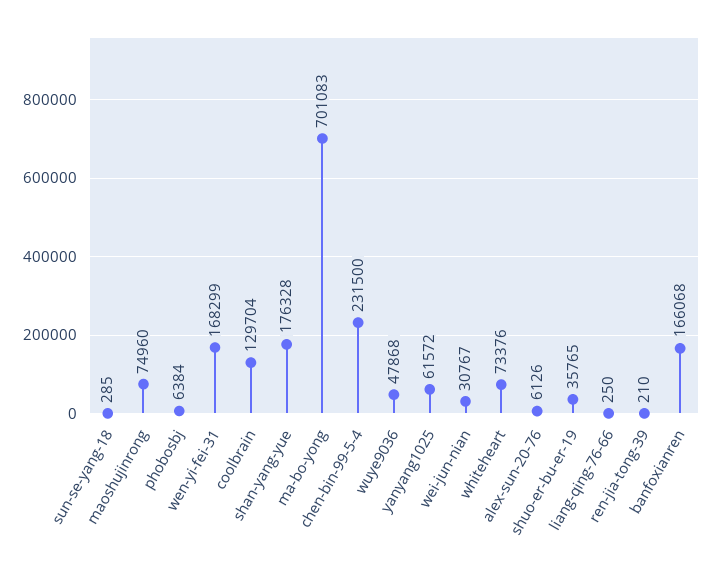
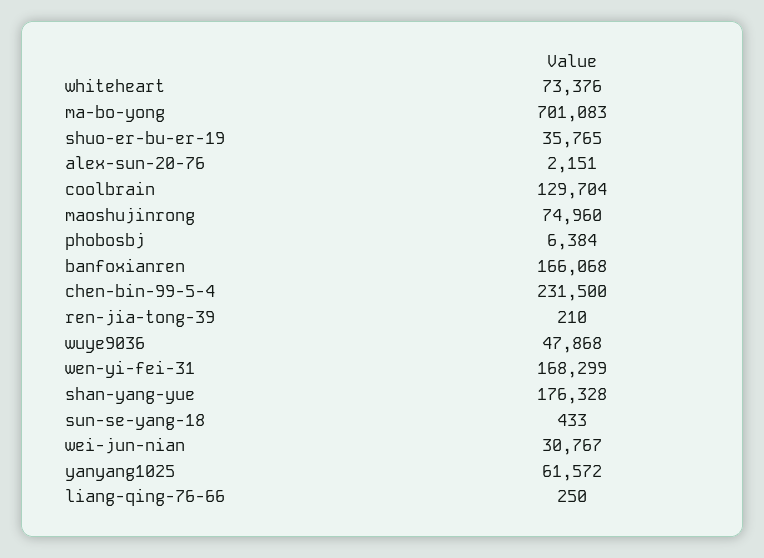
  {
-   "sun-se-yang-18": 285,
+   "sun-se-yang-18": 433,
    "maoshujinrong": 74960,
    "phobosbj": 6384,
    "wen-yi-fei-31": 168299,
    "coolbrain": 129704,
    "shan-yang-yue": 176328,
    "ma-bo-yong": 701083,
    "chen-bin-99-5-4": 231500,
    "wuye9036": 47868,
    "yanyang1025": 61572,
    "wei-jun-nian": 30767,
    "whiteheart": 73376,
-   "alex-sun-20-76": 6126,
+   "alex-sun-20-76": 2151,
    "shuo-er-bu-er-19": 35765,
    "liang-qing-76-66": 250,
    "ren-jia-tong-39": 210,
    "banfoxianren": 166068
  }

